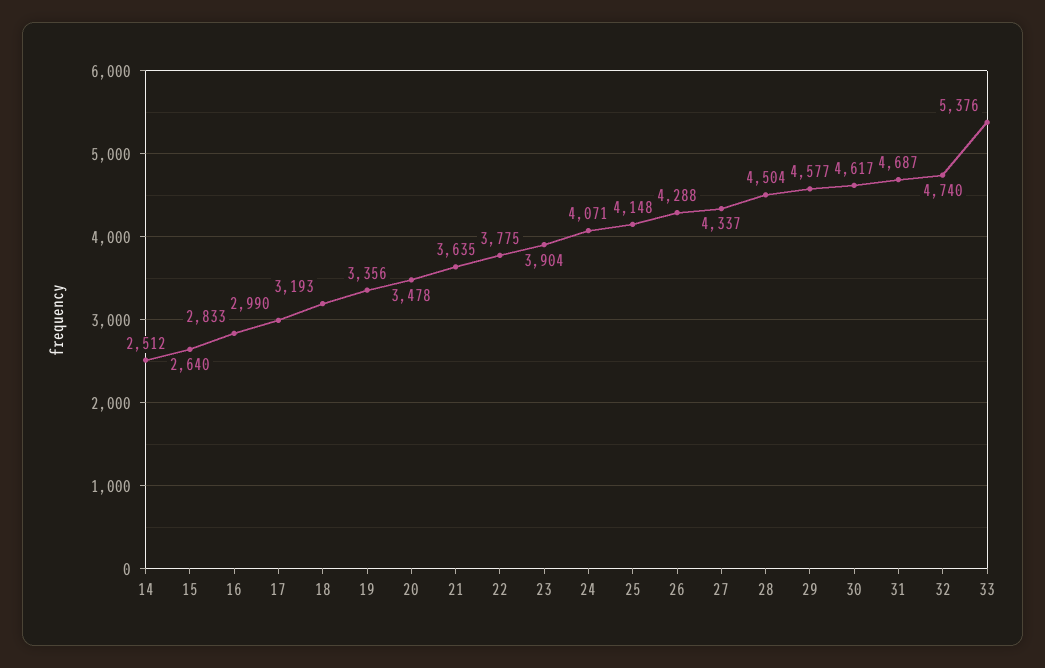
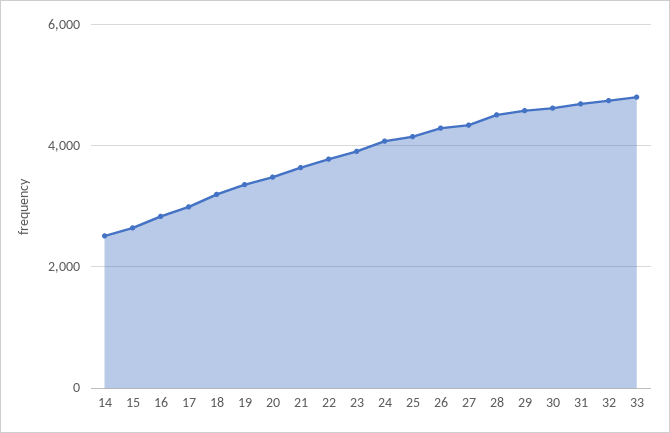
  {
    "14": 2512,
    "15": 2640,
    "16": 2833,
    "17": 2990,
    "18": 3193,
    "19": 3356,
    "20": 3478,
    "21": 3635,
    "22": 3775,
    "23": 3904,
    "24": 4071,
    "25": 4148,
    "26": 4288,
    "27": 4337,
    "28": 4504,
    "29": 4577,
    "30": 4617,
    "31": 4687,
    "32": 4740,
-   "33": 5376
+   "33": 4800
  }

